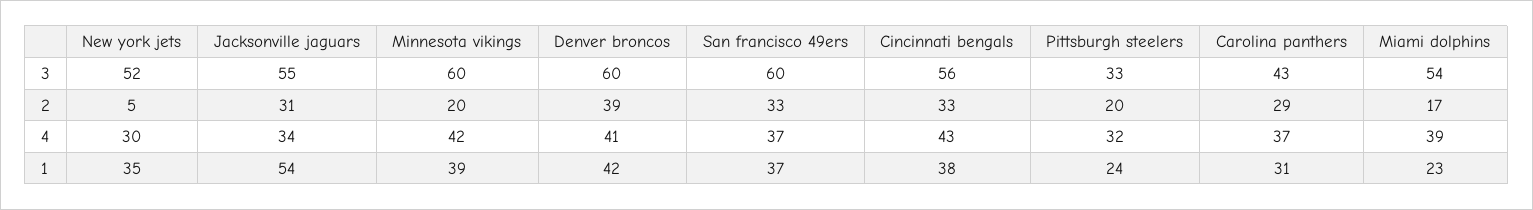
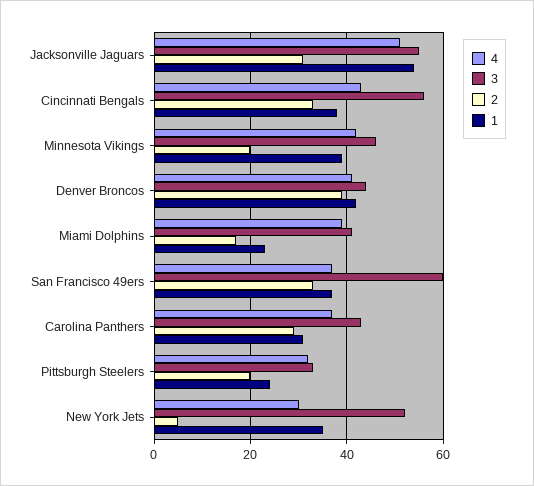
  {
    "3": {
      "New york jets": 52,
      "Jacksonville jaguars": 55,
-     "Minnesota vikings": 60,
+     "Minnesota vikings": 45,
-     "Denver broncos": 60,
+     "Denver broncos": 45,
      "San francisco 49ers": 60,
      "Cincinnati bengals": 56,
      "Pittsburgh steelers": 33,
      "Carolina panthers": 43,
-     "Miami dolphins": 54
+     "Miami dolphins": 40
    },
    "2": {
      "New york jets": 5,
      "Jacksonville jaguars": 31,
      "Minnesota vikings": 20,
      "Denver broncos": 39,
      "San francisco 49ers": 33,
      "Cincinnati bengals": 33,
      "Pittsburgh steelers": 20,
      "Carolina panthers": 29,
      "Miami dolphins": 17
    },
    "4": {
      "New york jets": 30,
-     "Jacksonville jaguars": 34,
+     "Jacksonville jaguars": 50,
      "Minnesota vikings": 42,
      "Denver broncos": 41,
      "San francisco 49ers": 37,
      "Cincinnati bengals": 43,
      "Pittsburgh steelers": 32,
      "Carolina panthers": 37,
      "Miami dolphins": 39
    },
    "1": {
      "New york jets": 35,
      "Jacksonville jaguars": 54,
      "Minnesota vikings": 39,
      "Denver broncos": 42,
      "San francisco 49ers": 37,
      "Cincinnati bengals": 38,
      "Pittsburgh steelers": 24,
      "Carolina panthers": 31,
      "Miami dolphins": 23
    }
  }

